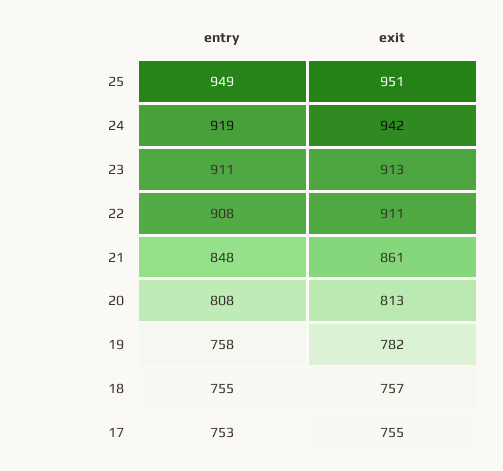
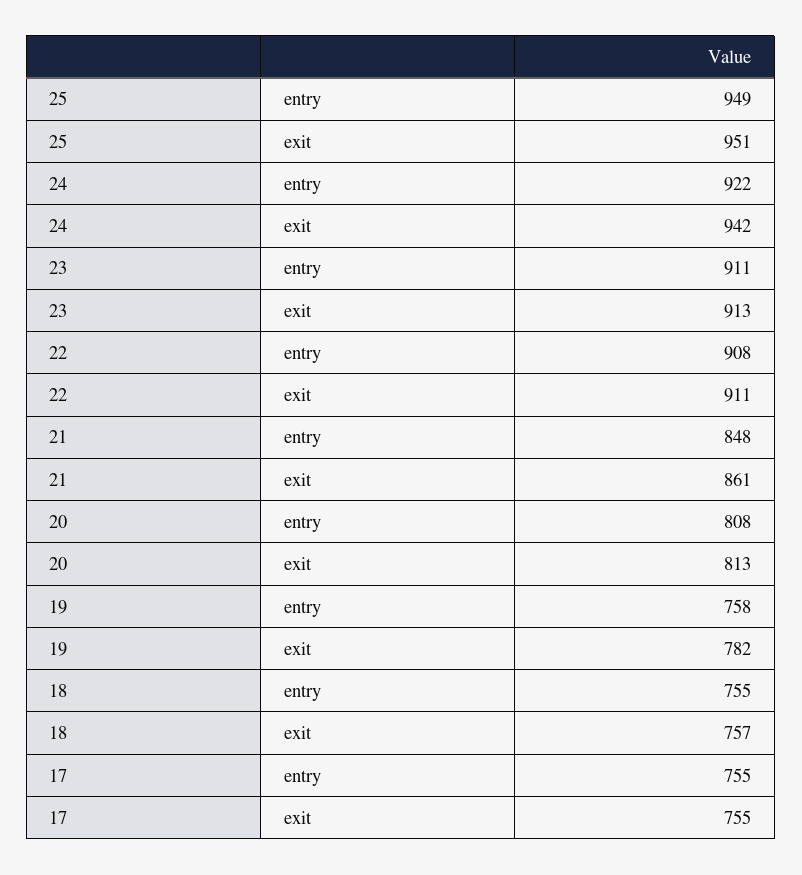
  {
    "entry": {
      "25": 949,
-     "24": 919,
+     "24": 922,
      "23": 911,
      "22": 908,
      "21": 848,
      "20": 808,
      "19": 758,
      "18": 755,
-     "17": 753
+     "17": 755
    },
    "exit": {
      "25": 951,
      "24": 942,
      "23": 913,
      "22": 911,
      "21": 861,
      "20": 813,
      "19": 782,
      "18": 757,
      "17": 755
    }
  }

